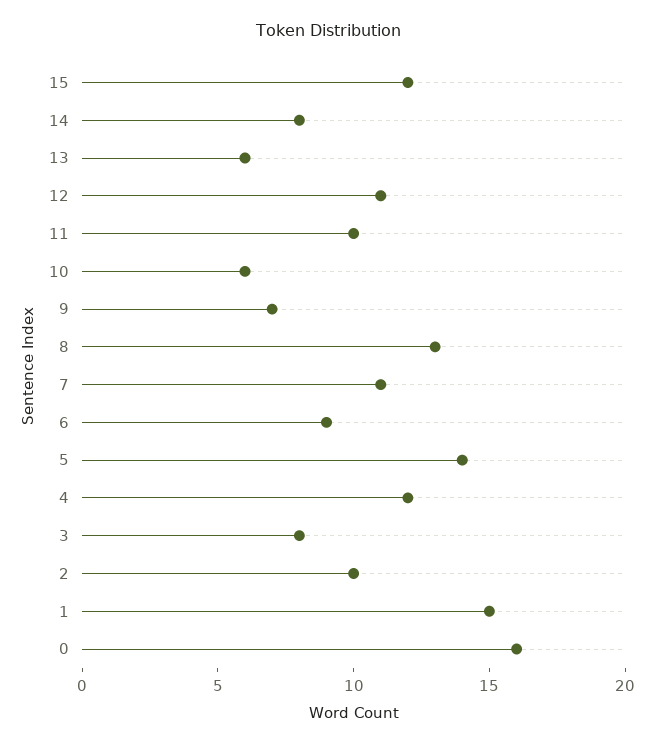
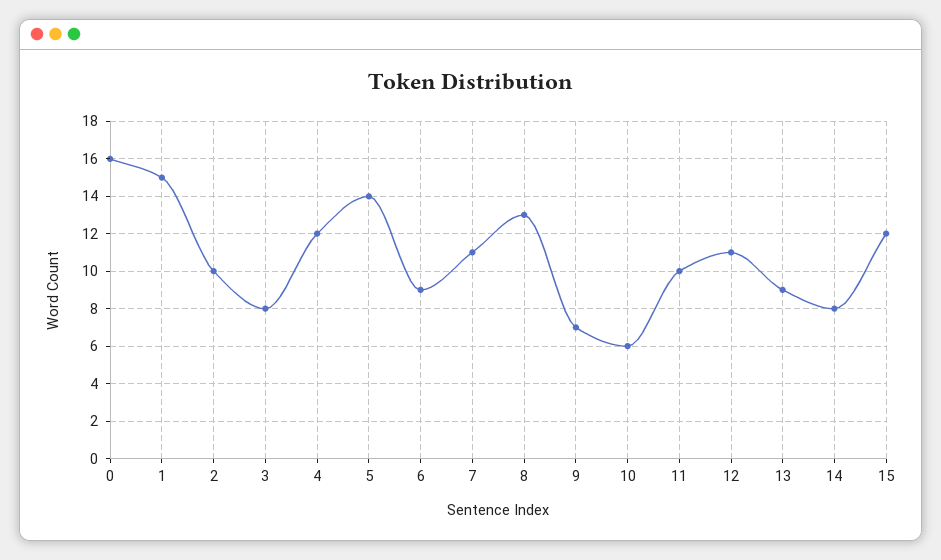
  {
    "15": 12,
    "14": 8,
-   "13": 6,
+   "13": 9,
    "12": 11,
    "11": 10,
    "10": 6,
    "9": 7,
    "8": 13,
    "7": 11,
    "6": 9,
    "5": 14,
    "4": 12,
    "3": 8,
    "2": 10,
    "1": 15,
    "0": 16
  }

